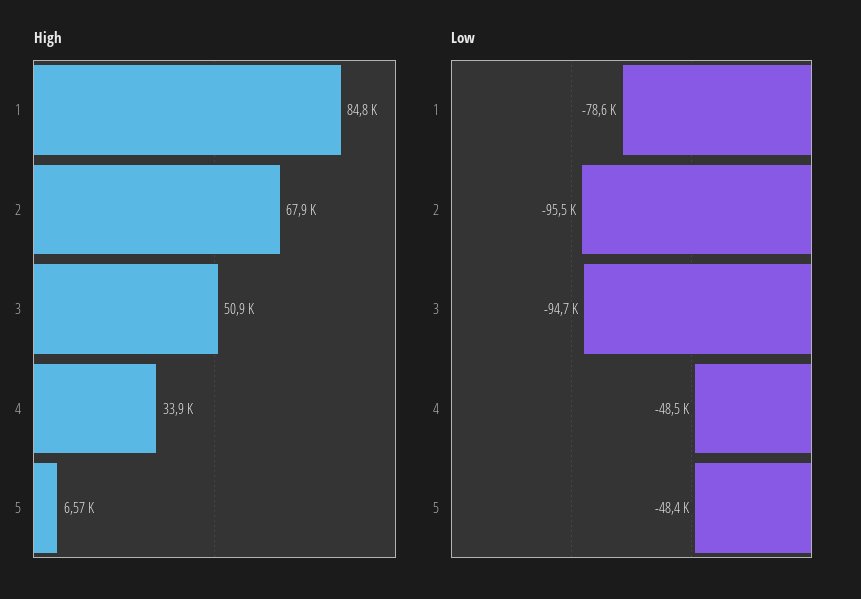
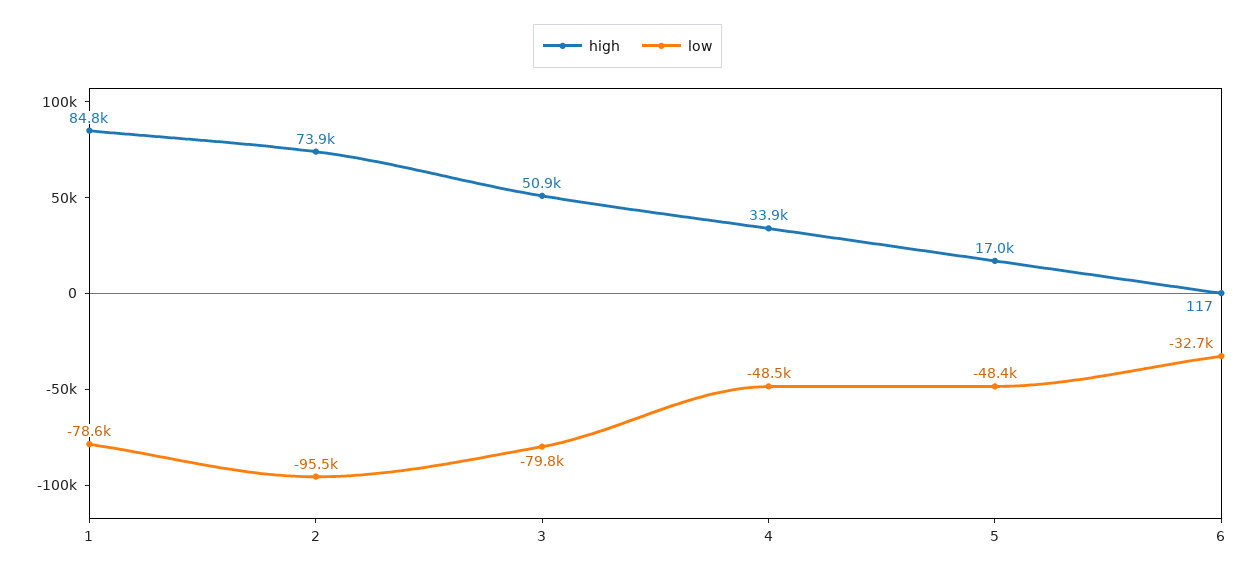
  {
    "High": {
      "1": 84800,
-     "2": 67900,
+     "2": 73900,
      "3": 50900,
      "4": 33900,
-     "5": 6570
+     "5": 17000,
+     "6": 117
    },
    "Low": {
      "1": -78600,
      "2": -95500,
-     "3": -94700,
+     "3": -79800,
      "4": -48500,
-     "5": -48400
+     "5": -48400,
+     "6": -32700
    }
  }

